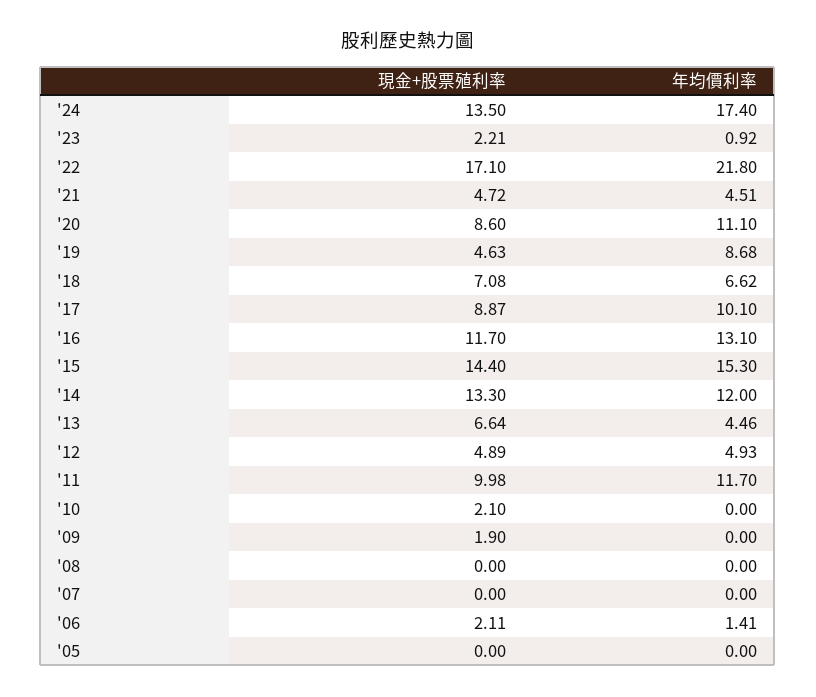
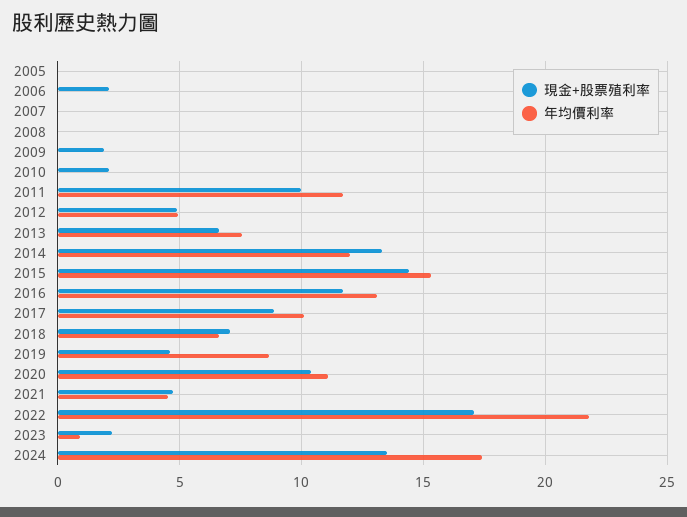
  {
    "現金+股票殖利率": {
      "'24": 13.5,
      "'23": 2.21,
      "'22": 17.1,
      "'21": 4.72,
-     "'20": 8.6,
+     "'20": 10.5,
      "'19": 4.63,
      "'18": 7.08,
      "'17": 8.87,
      "'16": 11.7,
      "'15": 14.4,
      "'14": 13.3,
      "'13": 6.64,
      "'12": 4.89,
      "'11": 9.98,
      "'10": 2.1,
      "'09": 1.9,
      "'08": 0,
      "'07": 0,
      "'06": 2.11,
      "'05": 0
    },
    "年均價利率": {
      "'24": 17.4,
      "'23": 0.92,
      "'22": 21.8,
      "'21": 4.51,
      "'20": 11.1,
      "'19": 8.68,
      "'18": 6.62,
      "'17": 10.1,
      "'16": 13.1,
      "'15": 15.3,
      "'14": 12,
-     "'13": 4.46,
+     "'13": 7.5,
      "'12": 4.93,
      "'11": 11.7,
      "'10": 0,
      "'09": 0,
      "'08": 0,
      "'07": 0,
-     "'06": 1.41,
+     "'06": 0,
      "'05": 0
    }
  }

